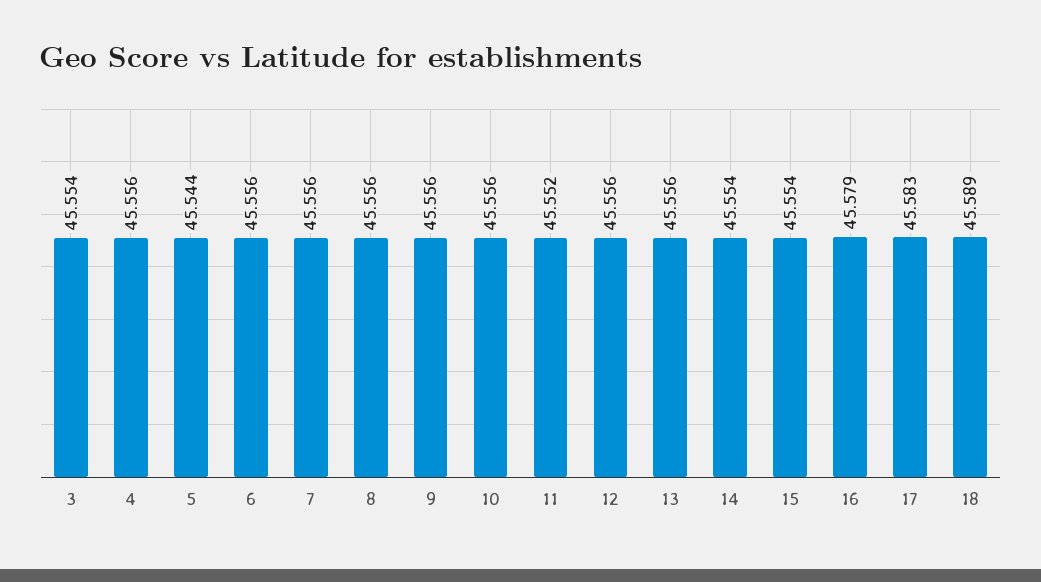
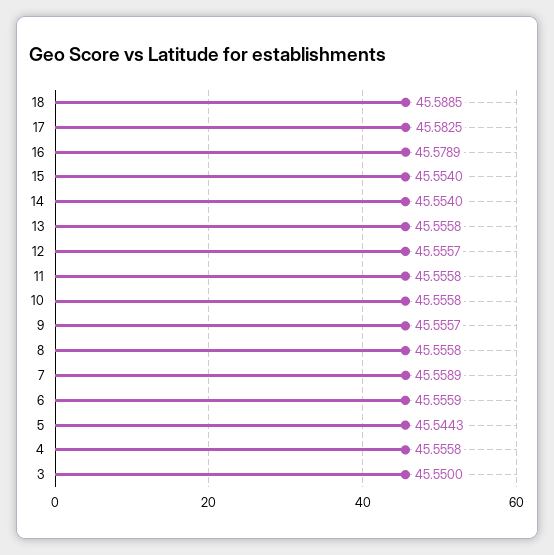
  {
-   "3": 45.554,
+   "3": 45.55,
    "4": 45.5558,
    "5": 45.5443,
    "6": 45.5559,
-   "7": 45.556,
+   "7": 45.5589,
    "8": 45.5558,
    "9": 45.5557,
    "10": 45.5558,
-   "11": 45.552,
+   "11": 45.5558,
    "12": 45.5557,
    "13": 45.5558,
    "14": 45.554,
    "15": 45.554,
    "16": 45.5789,
    "17": 45.5825,
    "18": 45.5885
  }

